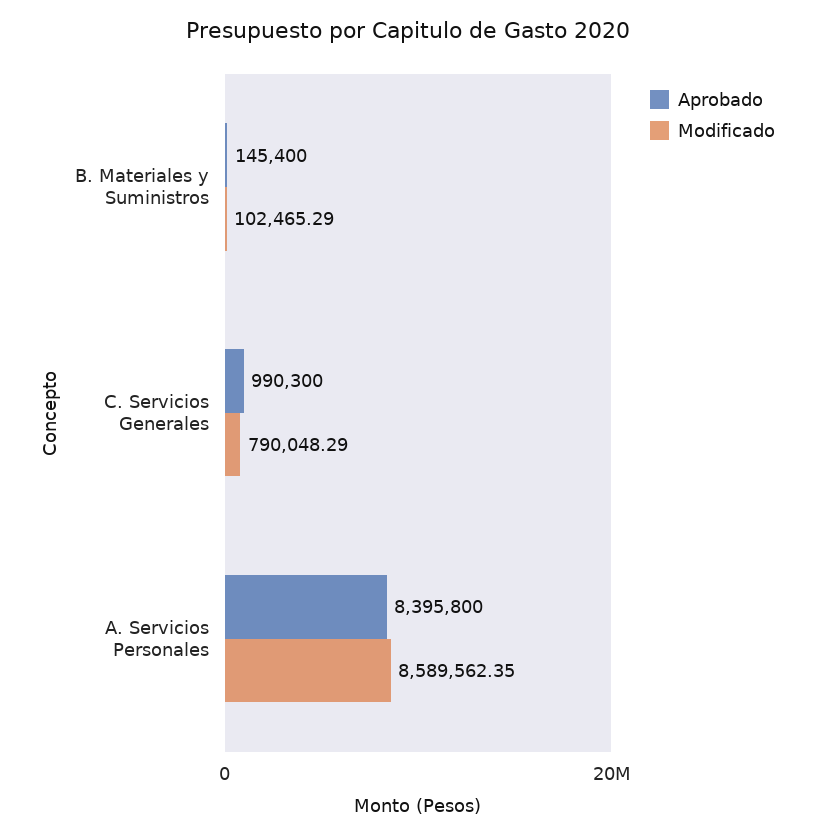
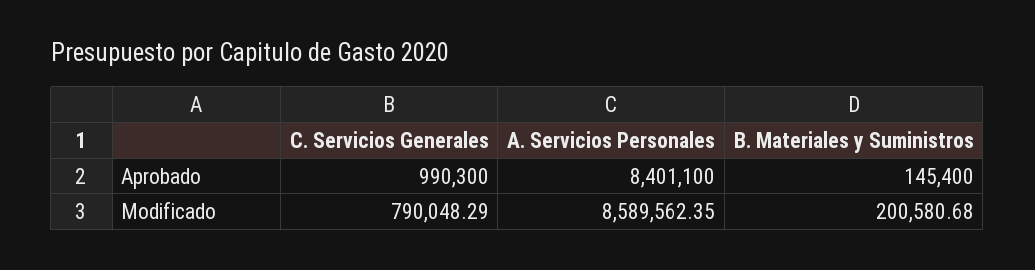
  {
    "Aprobado": {
      "B. Materiales y Suministros": 145400,
      "C. Servicios Generales": 990300,
-     "A. Servicios Personales": 8395800
+     "A. Servicios Personales": 8401100
    },
    "Modificado": {
-     "B. Materiales y Suministros": 102465.29,
+     "B. Materiales y Suministros": 200580.68,
      "C. Servicios Generales": 790048.29,
      "A. Servicios Personales": 8589562.35
    }
  }

